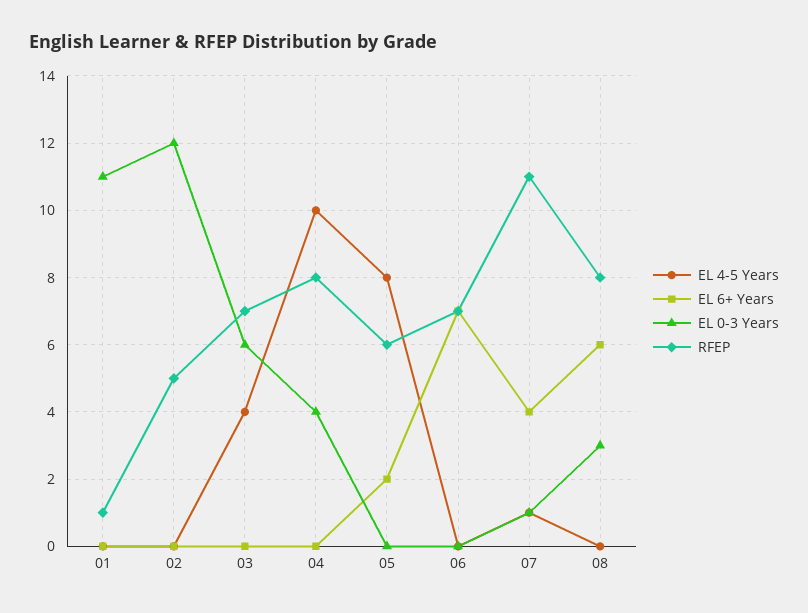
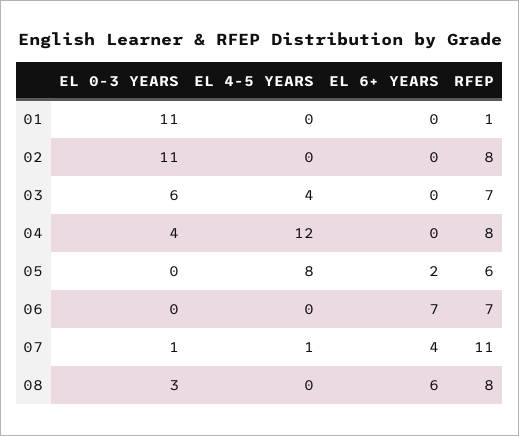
  {
    "EL 4-5 Years": {
      "01": 0,
      "02": 0,
      "03": 4,
-     "04": 10,
+     "04": 12,
      "05": 8,
      "06": 0,
      "07": 1,
      "08": 0
    },
    "EL 6+ Years": {
      "01": 0,
      "02": 0,
      "03": 0,
      "04": 0,
      "05": 2,
      "06": 7,
      "07": 4,
      "08": 6
    },
    "EL 0-3 Years": {
      "01": 11,
-     "02": 12,
+     "02": 11,
      "03": 6,
      "04": 4,
      "05": 0,
      "06": 0,
      "07": 1,
      "08": 3
    },
    "RFEP": {
      "01": 1,
-     "02": 5,
+     "02": 8,
      "03": 7,
      "04": 8,
      "05": 6,
      "06": 7,
      "07": 11,
      "08": 8
    }
  }

